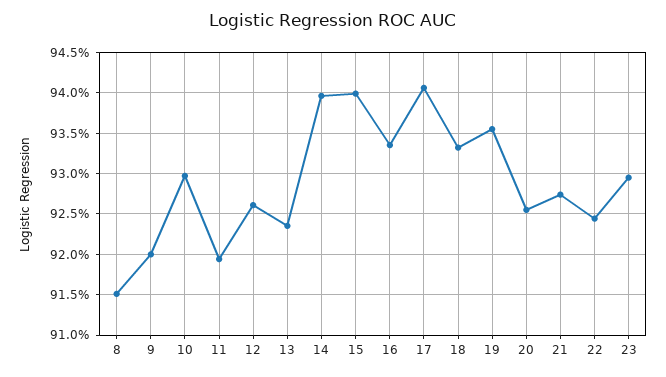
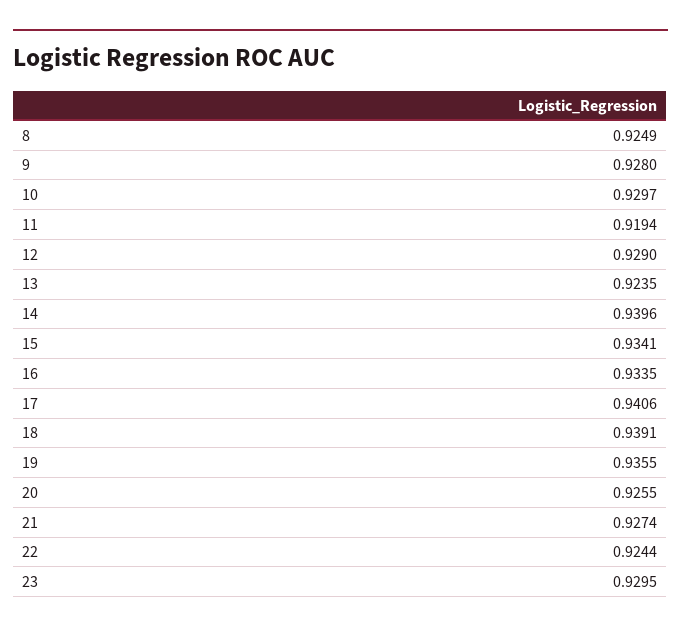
  {
-   "8": 0.915,
+   "8": 0.9249,
-   "9": 0.92,
+   "9": 0.928,
    "10": 0.9297,
    "11": 0.9194,
-   "12": 0.926,
+   "12": 0.929,
    "13": 0.9235,
    "14": 0.9396,
-   "15": 0.94,
+   "15": 0.9341,
    "16": 0.9335,
    "17": 0.9406,
-   "18": 0.933,
+   "18": 0.9391,
    "19": 0.9355,
    "20": 0.9255,
    "21": 0.9274,
    "22": 0.9244,
    "23": 0.9295
  }

